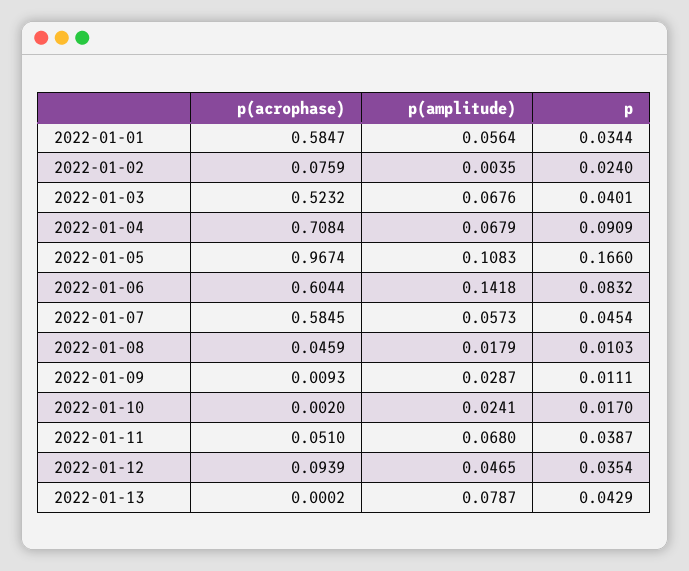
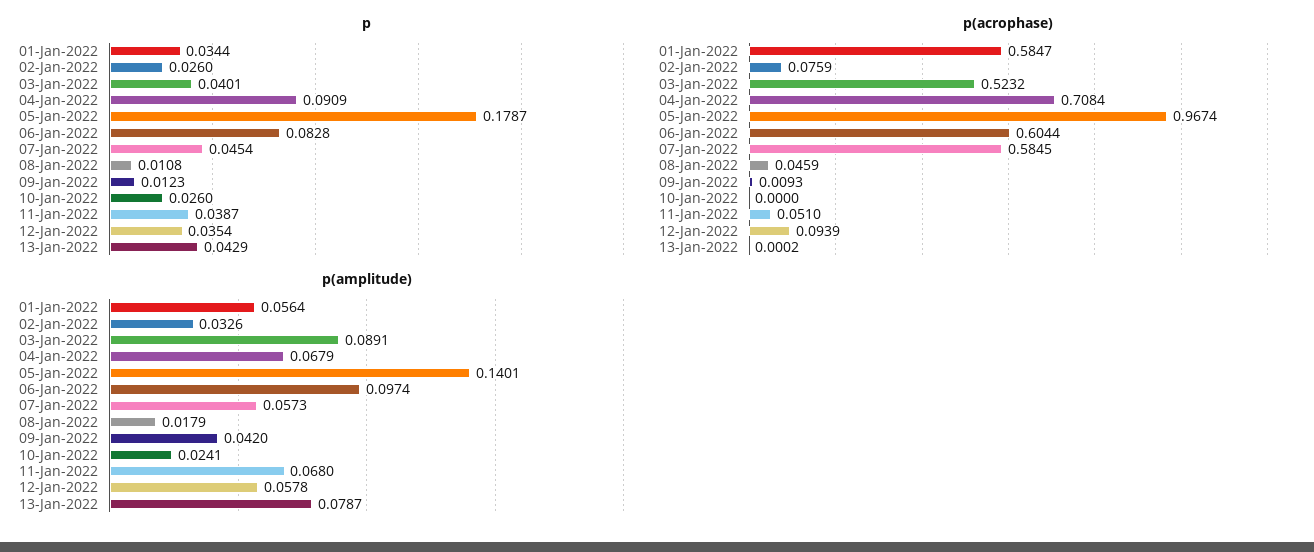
  {
    "p(acrophase)": {
      "2022-01-01": 0.5847,
      "2022-01-02": 0.0759,
      "2022-01-03": 0.5232,
      "2022-01-04": 0.7084,
      "2022-01-05": 0.9674,
      "2022-01-06": 0.6044,
      "2022-01-07": 0.5845,
      "2022-01-08": 0.0459,
      "2022-01-09": 0.0093,
-     "2022-01-10": 0.002,
+     "2022-01-10": 0,
      "2022-01-11": 0.051,
      "2022-01-12": 0.0939,
      "2022-01-13": 0.0002
    },
    "p(amplitude)": {
      "2022-01-01": 0.0564,
-     "2022-01-02": 0.0035,
+     "2022-01-02": 0.0326,
-     "2022-01-03": 0.0676,
+     "2022-01-03": 0.0891,
      "2022-01-04": 0.0679,
-     "2022-01-05": 0.1083,
+     "2022-01-05": 0.1401,
-     "2022-01-06": 0.1418,
+     "2022-01-06": 0.0974,
      "2022-01-07": 0.0573,
      "2022-01-08": 0.0179,
-     "2022-01-09": 0.0287,
+     "2022-01-09": 0.042,
      "2022-01-10": 0.0241,
      "2022-01-11": 0.068,
-     "2022-01-12": 0.0465,
+     "2022-01-12": 0.0578,
      "2022-01-13": 0.0787
    },
    "p": {
      "2022-01-01": 0.0344,
-     "2022-01-02": 0.024,
+     "2022-01-02": 0.026,
      "2022-01-03": 0.0401,
      "2022-01-04": 0.0909,
-     "2022-01-05": 0.166,
+     "2022-01-05": 0.1787,
-     "2022-01-06": 0.0832,
+     "2022-01-06": 0.0828,
      "2022-01-07": 0.0454,
-     "2022-01-08": 0.0103,
+     "2022-01-08": 0.0108,
-     "2022-01-09": 0.0111,
+     "2022-01-09": 0.0123,
-     "2022-01-10": 0.017,
+     "2022-01-10": 0.026,
      "2022-01-11": 0.0387,
      "2022-01-12": 0.0354,
      "2022-01-13": 0.0429
    }
  }

